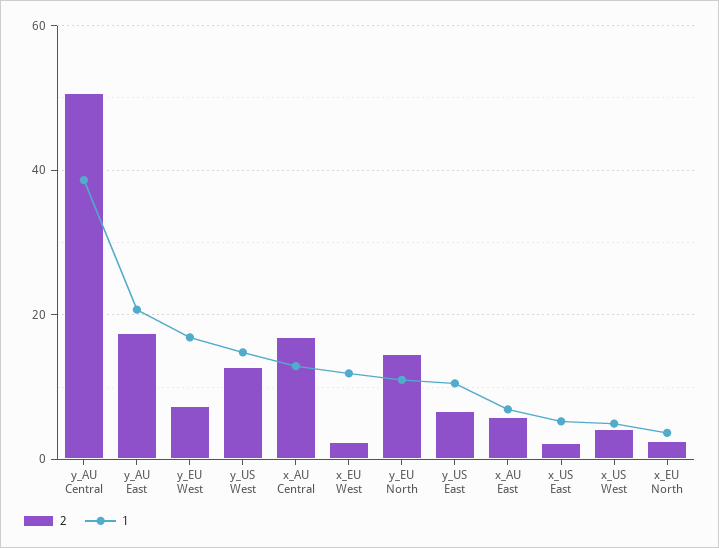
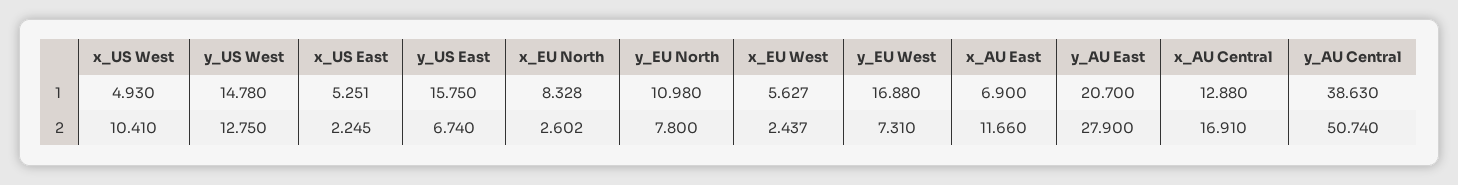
  {
    "2": {
      "y_AU Central": 50.74,
-     "y_AU East": 18,
+     "y_AU East": 27.9,
      "y_EU West": 7.31,
      "y_US West": 12.75,
      "x_AU Central": 16.91,
      "x_EU West": 2.437,
-     "y_EU North": 14,
+     "y_EU North": 7.8,
      "y_US East": 6.74,
-     "x_AU East": 6,
+     "x_AU East": 11.66,
      "x_US East": 2.245,
-     "x_US West": 4,
+     "x_US West": 10.41,
      "x_EU North": 2.602
    },
    "1": {
      "y_AU Central": 38.63,
      "y_AU East": 20.7,
      "y_EU West": 16.88,
      "y_US West": 14.78,
      "x_AU Central": 12.88,
-     "x_EU West": 12,
+     "x_EU West": 5.627,
      "y_EU North": 10.98,
-     "y_US East": 10,
+     "y_US East": 15.75,
      "x_AU East": 6.9,
      "x_US East": 5.251,
      "x_US West": 4.93,
-     "x_EU North": 4
+     "x_EU North": 8.328
    }
  }

